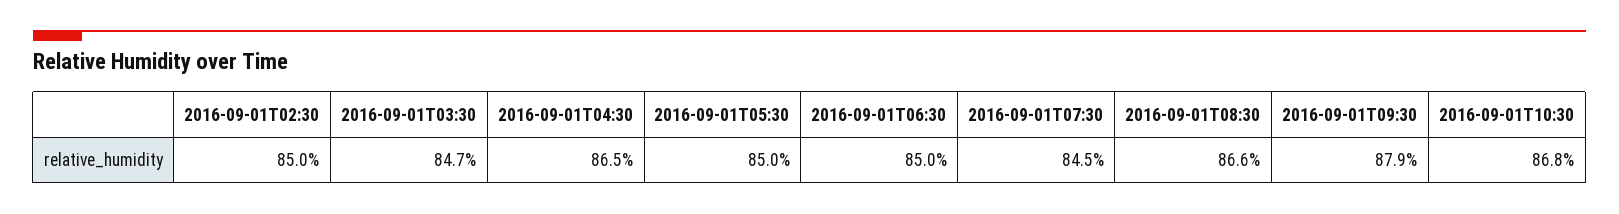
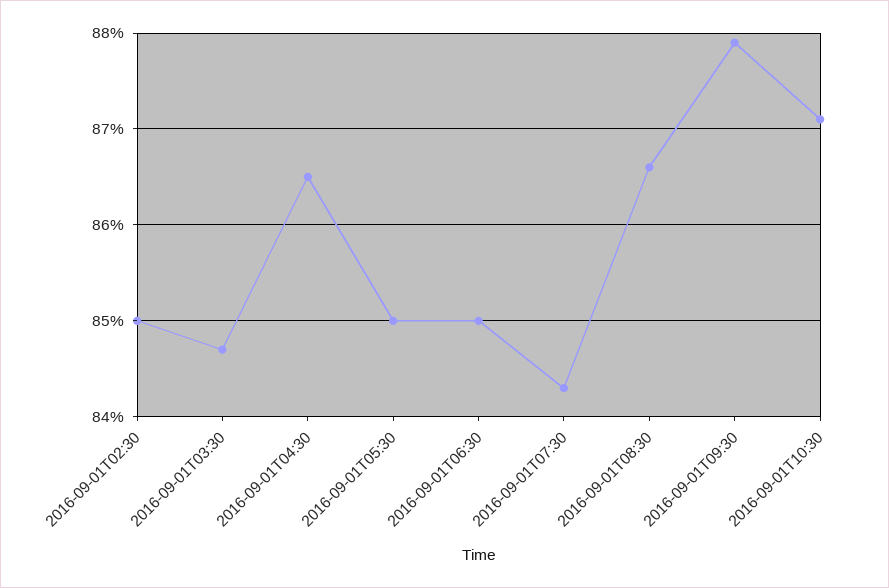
  {
    "2016-09-01T02:30": 85,
    "2016-09-01T03:30": 84.7,
    "2016-09-01T04:30": 86.5,
    "2016-09-01T05:30": 85,
    "2016-09-01T06:30": 85,
-   "2016-09-01T07:30": 84.5,
+   "2016-09-01T07:30": 84.3,
    "2016-09-01T08:30": 86.6,
    "2016-09-01T09:30": 87.9,
-   "2016-09-01T10:30": 86.8
+   "2016-09-01T10:30": 87.1
  }

